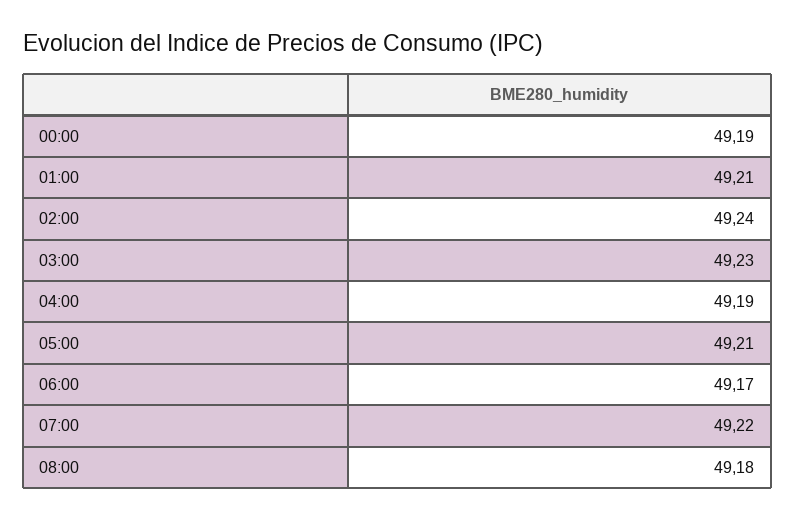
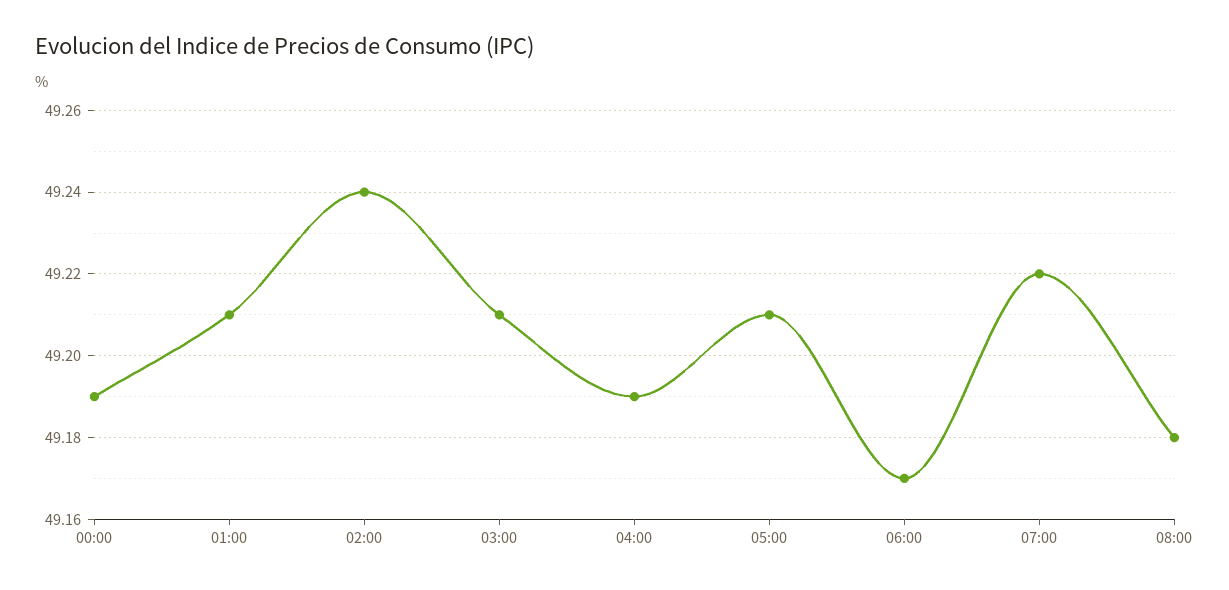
  {
    "00:00": 49.19,
    "01:00": 49.21,
    "02:00": 49.24,
-   "03:00": 49.23,
+   "03:00": 49.21,
    "04:00": 49.19,
    "05:00": 49.21,
    "06:00": 49.17,
    "07:00": 49.22,
    "08:00": 49.18
  }

